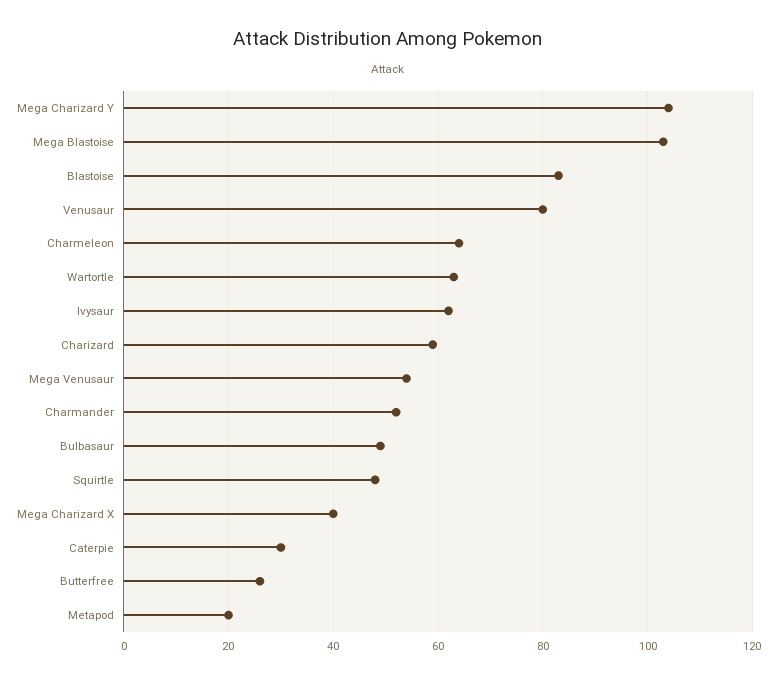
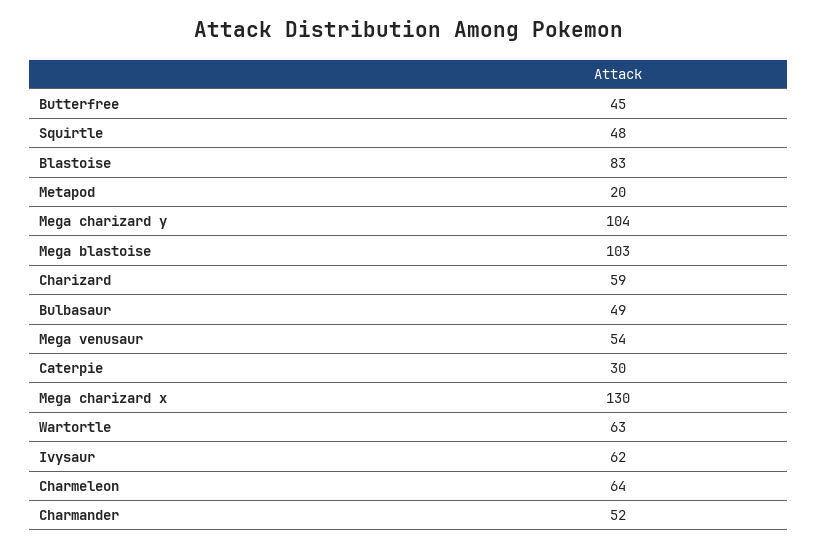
  {
    "Mega Charizard Y": 104,
    "Mega Blastoise": 103,
    "Blastoise": 83,
-   "Venusaur": 80,
    "Charmeleon": 64,
    "Wartortle": 63,
    "Ivysaur": 62,
    "Charizard": 59,
    "Mega Venusaur": 54,
    "Charmander": 52,
    "Bulbasaur": 49,
    "Squirtle": 48,
-   "Mega Charizard X": 40,
+   "Mega Charizard X": 130,
    "Caterpie": 30,
-   "Butterfree": 25,
+   "Butterfree": 45,
    "Metapod": 20
  }

